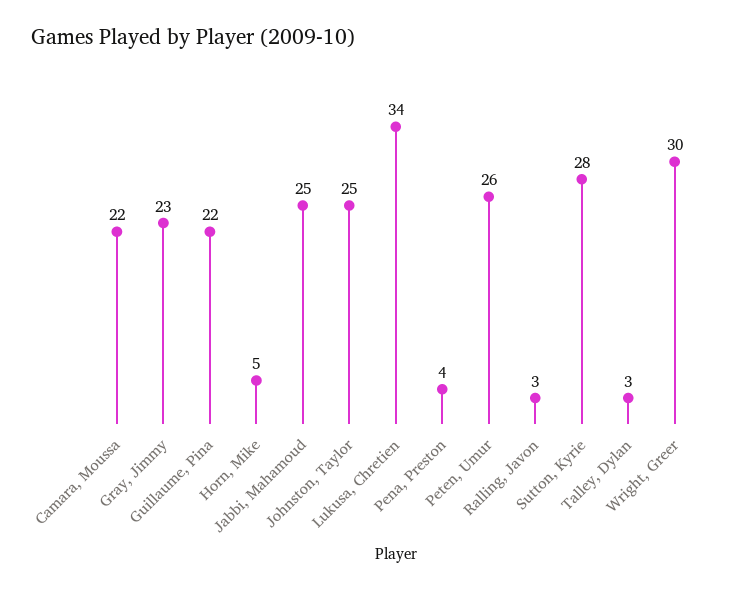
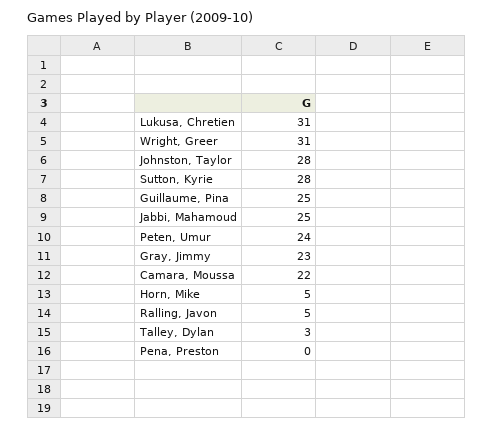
  {
    "Camara, Moussa": 22,
    "Gray, Jimmy": 23,
-   "Guillaume, Pina": 22,
+   "Guillaume, Pina": 25,
    "Horn, Mike": 5,
    "Jabbi, Mahamoud": 25,
-   "Johnston, Taylor": 25,
+   "Johnston, Taylor": 28,
-   "Lukusa, Chretien": 34,
+   "Lukusa, Chretien": 31,
-   "Pena, Preston": 4,
+   "Pena, Preston": 0,
-   "Peten, Umur": 26,
+   "Peten, Umur": 24,
-   "Ralling, Javon": 3,
+   "Ralling, Javon": 5,
    "Sutton, Kyrie": 28,
    "Talley, Dylan": 3,
-   "Wright, Greer": 30
+   "Wright, Greer": 31
  }

